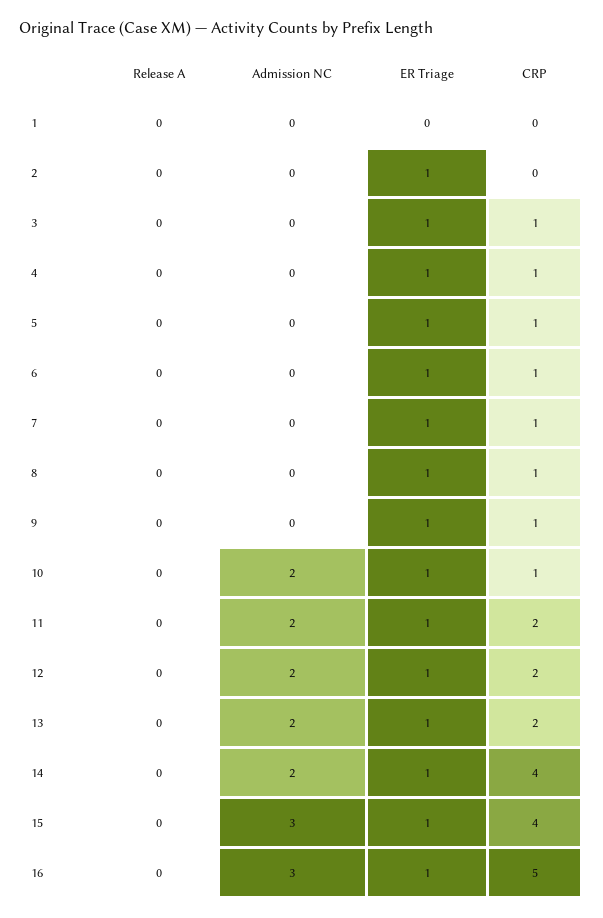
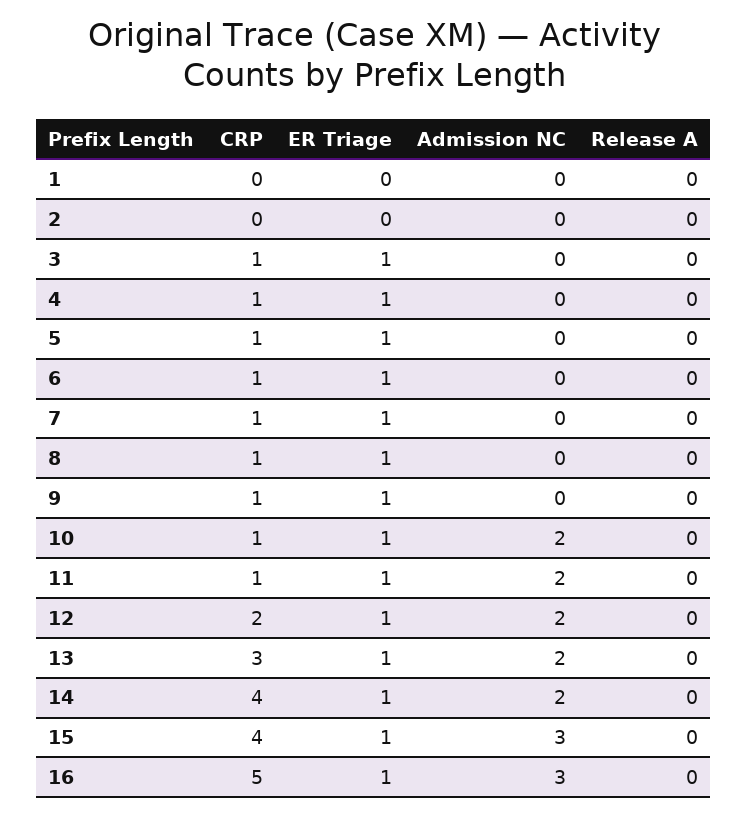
  {
    "Release A": {
      "1": 0,
      "2": 0,
      "3": 0,
      "4": 0,
      "5": 0,
      "6": 0,
      "7": 0,
      "8": 0,
      "9": 0,
      "10": 0,
      "11": 0,
      "12": 0,
      "13": 0,
      "14": 0,
      "15": 0,
      "16": 0
    },
    "Admission NC": {
      "1": 0,
      "2": 0,
      "3": 0,
      "4": 0,
      "5": 0,
      "6": 0,
      "7": 0,
      "8": 0,
      "9": 0,
      "10": 2,
      "11": 2,
      "12": 2,
      "13": 2,
      "14": 2,
      "15": 3,
      "16": 3
    },
    "ER Triage": {
      "1": 0,
-     "2": 1,
+     "2": 0,
      "3": 1,
      "4": 1,
      "5": 1,
      "6": 1,
      "7": 1,
      "8": 1,
      "9": 1,
      "10": 1,
      "11": 1,
      "12": 1,
      "13": 1,
      "14": 1,
      "15": 1,
      "16": 1
    },
    "CRP": {
      "1": 0,
      "2": 0,
      "3": 1,
      "4": 1,
      "5": 1,
      "6": 1,
      "7": 1,
      "8": 1,
      "9": 1,
      "10": 1,
-     "11": 2,
+     "11": 1,
      "12": 2,
-     "13": 2,
+     "13": 3,
      "14": 4,
      "15": 4,
      "16": 5
    }
  }

